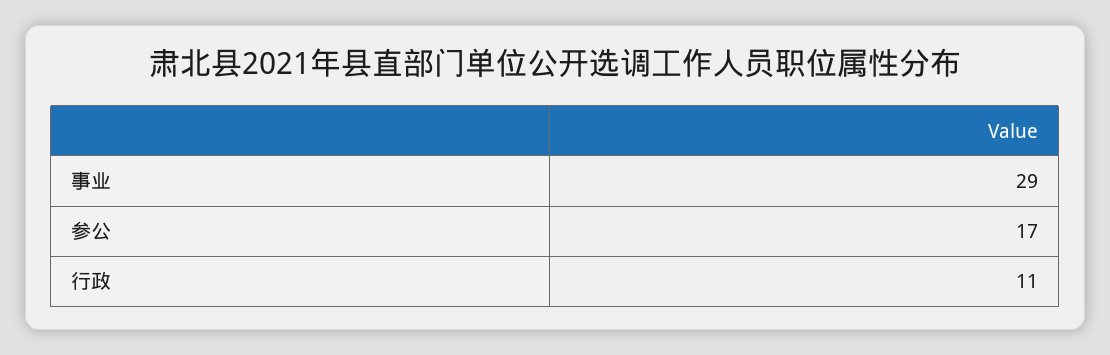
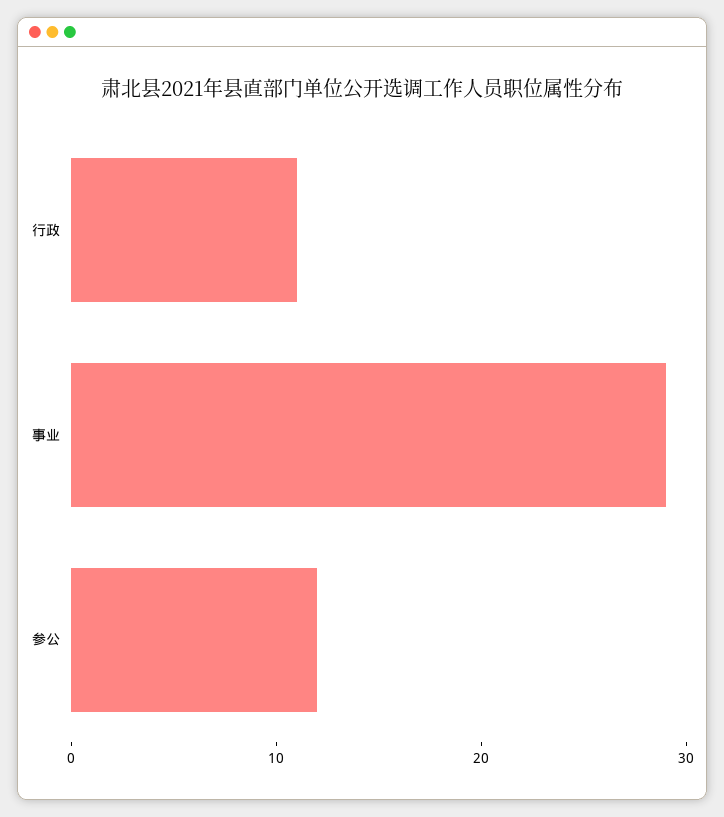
  {
    "事业": 29,
-   "参公": 17,
+   "参公": 12,
    "行政": 11
  }

